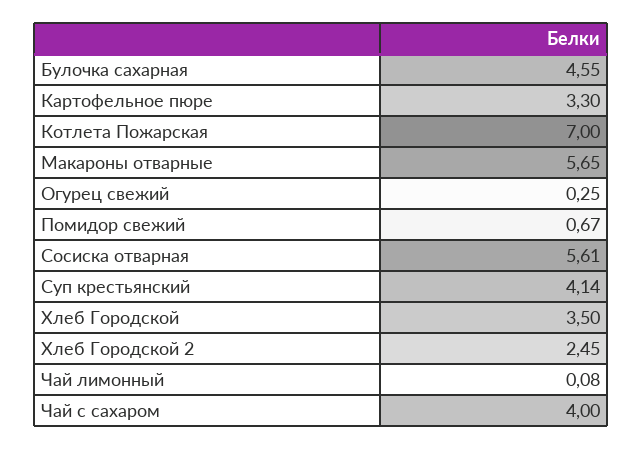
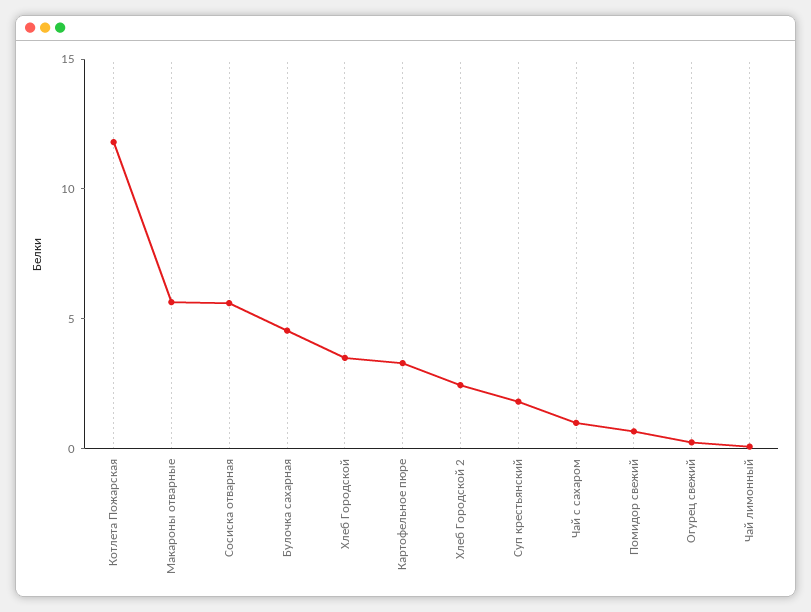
  {
    "Булочка сахарная": 4.55,
    "Картофельное пюре": 3.3,
-   "Котлета Пожарская": 7,
+   "Котлета Пожарская": 12,
    "Макароны отварные": 5.65,
    "Огурец свежий": 0.25,
    "Помидор свежий": 0.67,
    "Сосиска отварная": 5.61,
-   "Суп крестьянский": 4.14,
+   "Суп крестьянский": 2,
    "Хлеб Городской": 3.5,
    "Хлеб Городской 2": 2.45,
    "Чай лимонный": 0.08,
-   "Чай с сахаром": 4
+   "Чай с сахаром": 1
  }

